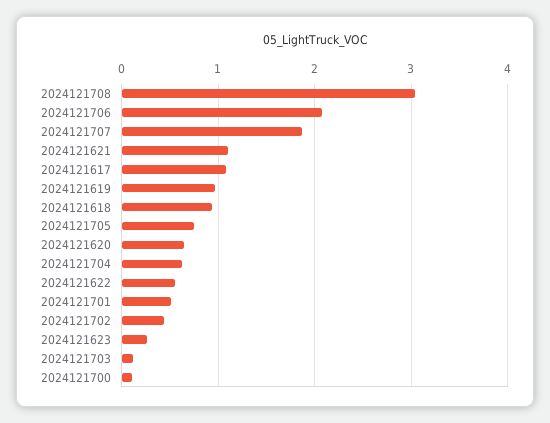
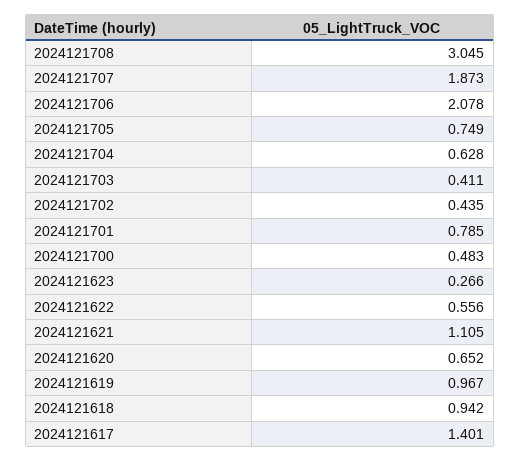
  {
    "2024121708": 3.045,
    "2024121706": 2.078,
    "2024121707": 1.873,
    "2024121621": 1.105,
-   "2024121617": 1.1,
+   "2024121617": 1.401,
    "2024121619": 0.967,
    "2024121618": 0.942,
    "2024121705": 0.749,
    "2024121620": 0.652,
    "2024121704": 0.628,
    "2024121622": 0.556,
-   "2024121701": 0.5,
+   "2024121701": 0.785,
    "2024121702": 0.435,
    "2024121623": 0.266,
-   "2024121703": 0.1,
+   "2024121703": 0.411,
-   "2024121700": 0.1
+   "2024121700": 0.483
  }

